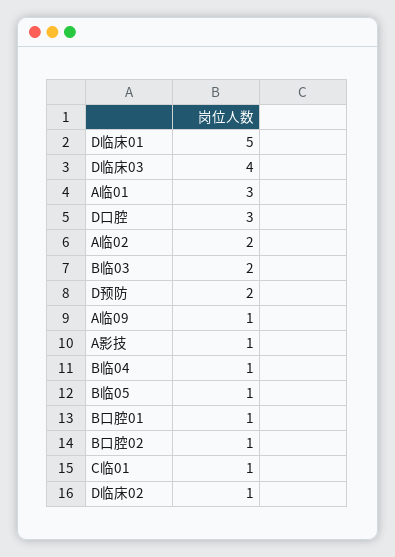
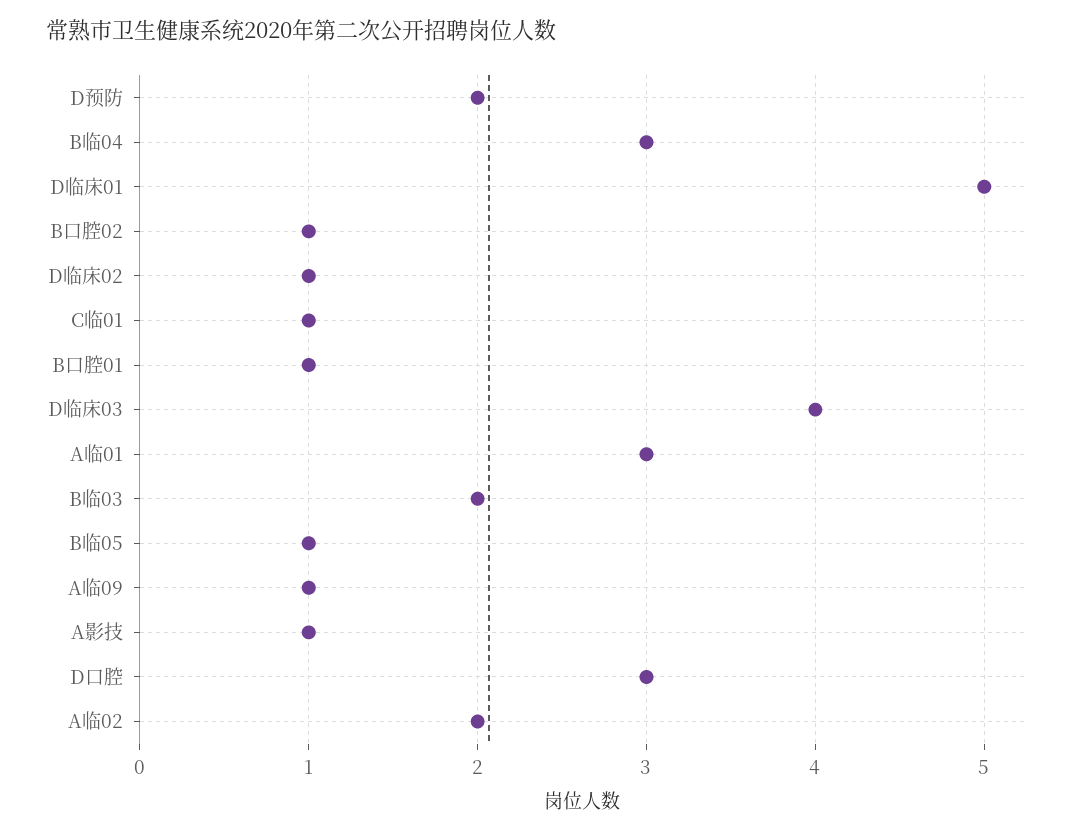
  {
    "D临床01": 5,
    "D临床03": 4,
    "A临01": 3,
    "D口腔": 3,
    "A临02": 2,
    "B临03": 2,
    "D预防": 2,
    "A临09": 1,
    "A影技": 1,
-   "B临04": 1,
+   "B临04": 3,
    "B临05": 1,
    "B口腔01": 1,
    "B口腔02": 1,
    "C临01": 1,
    "D临床02": 1
  }

